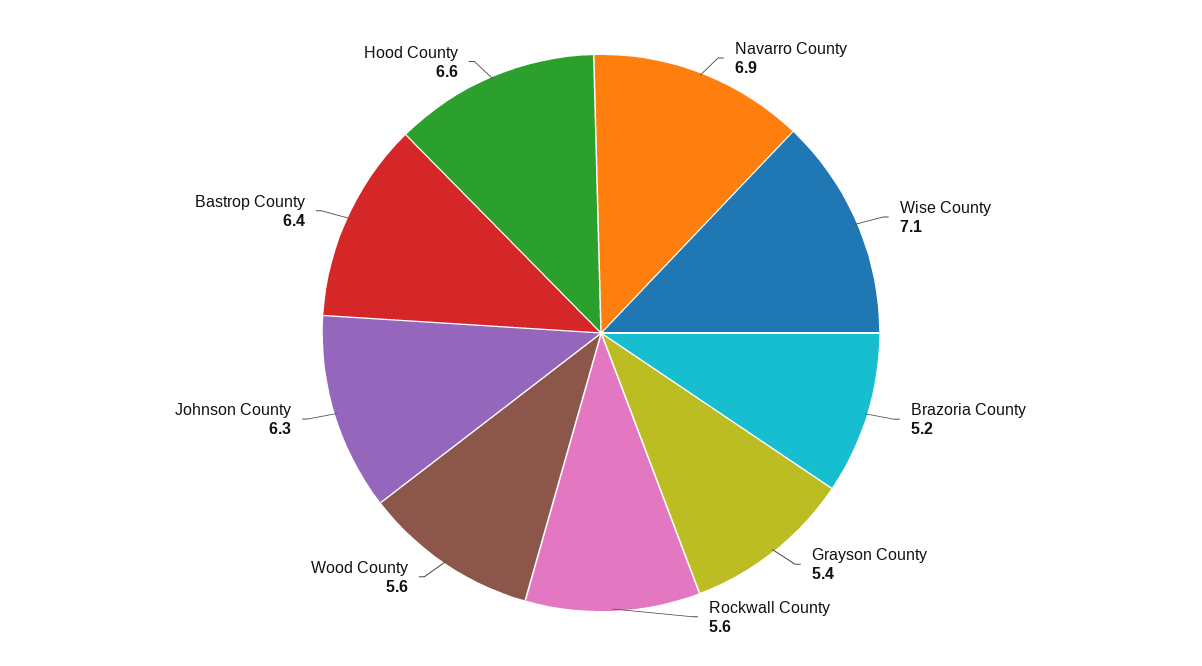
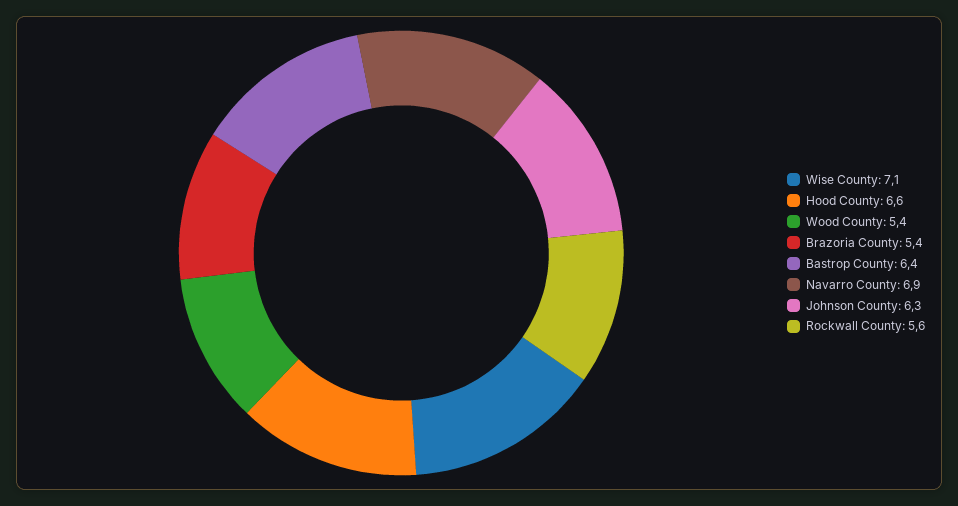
  {
    "Navarro County": 6.9,
    "Wise County": 7.1,
-   "Brazoria County": 5.2,
+   "Brazoria County": 5.4,
-   "Grayson County": 5.4,
    "Rockwall County": 5.6,
-   "Wood County": 5.6,
+   "Wood County": 5.4,
    "Johnson County": 6.3,
    "Bastrop County": 6.4,
    "Hood County": 6.6
  }

